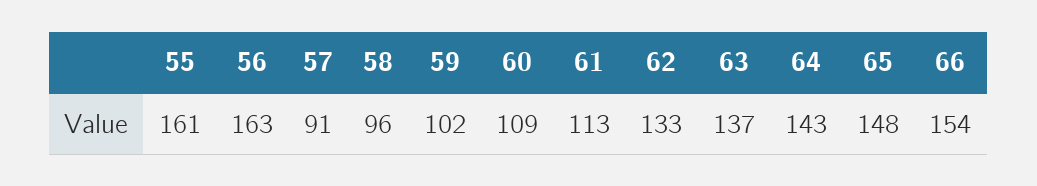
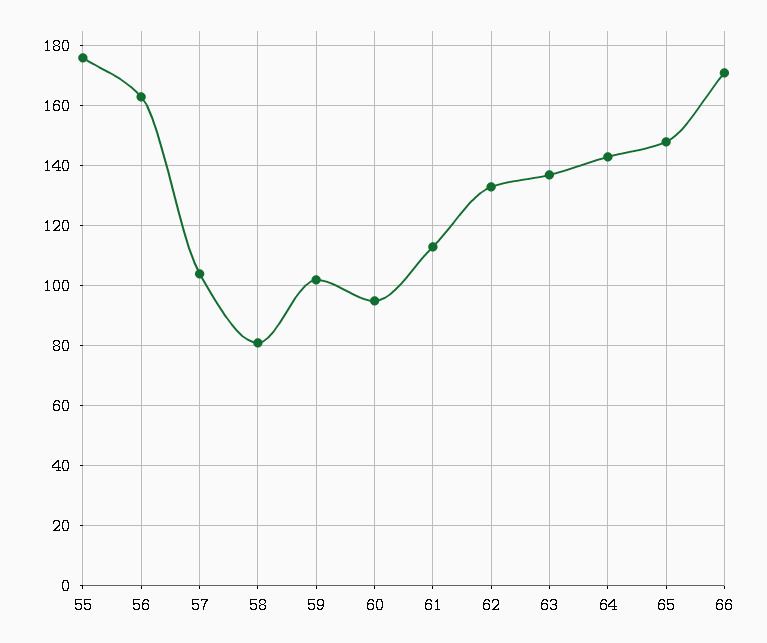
  {
-   "55": 161,
+   "55": 175,
    "56": 163,
-   "57": 91,
+   "57": 105,
-   "58": 96,
+   "58": 80,
    "59": 102,
-   "60": 109,
+   "60": 95,
    "61": 113,
    "62": 133,
    "63": 137,
    "64": 143,
    "65": 148,
-   "66": 154
+   "66": 170
  }

